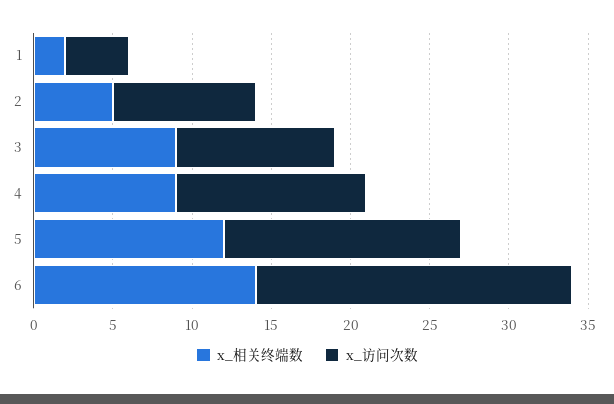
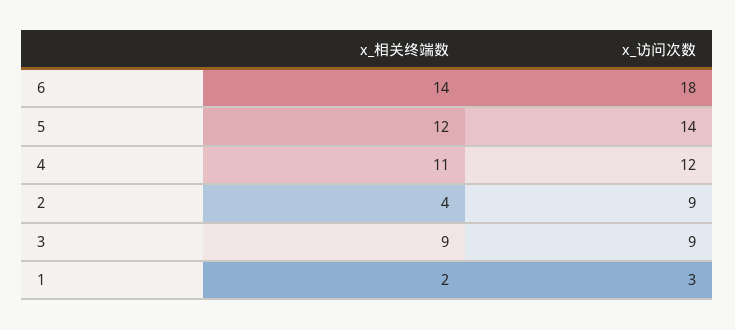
  {
    "x_相关终端数": {
      "1": 2,
-     "2": 5,
+     "2": 4,
      "3": 9,
-     "4": 9,
+     "4": 11,
      "5": 12,
      "6": 14
    },
    "x_访问次数": {
-     "1": 4,
+     "1": 3,
      "2": 9,
-     "3": 10,
+     "3": 9,
      "4": 12,
-     "5": 15,
+     "5": 14,
-     "6": 20
+     "6": 18
    }
  }

